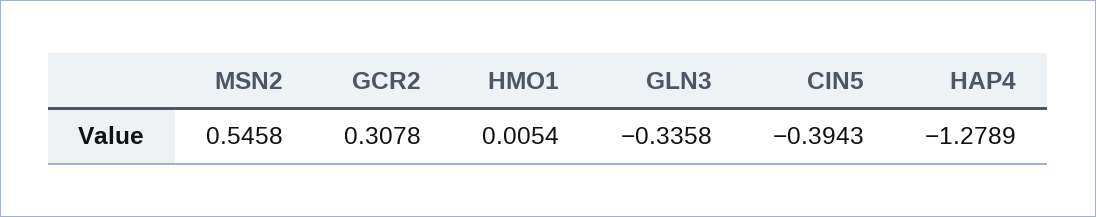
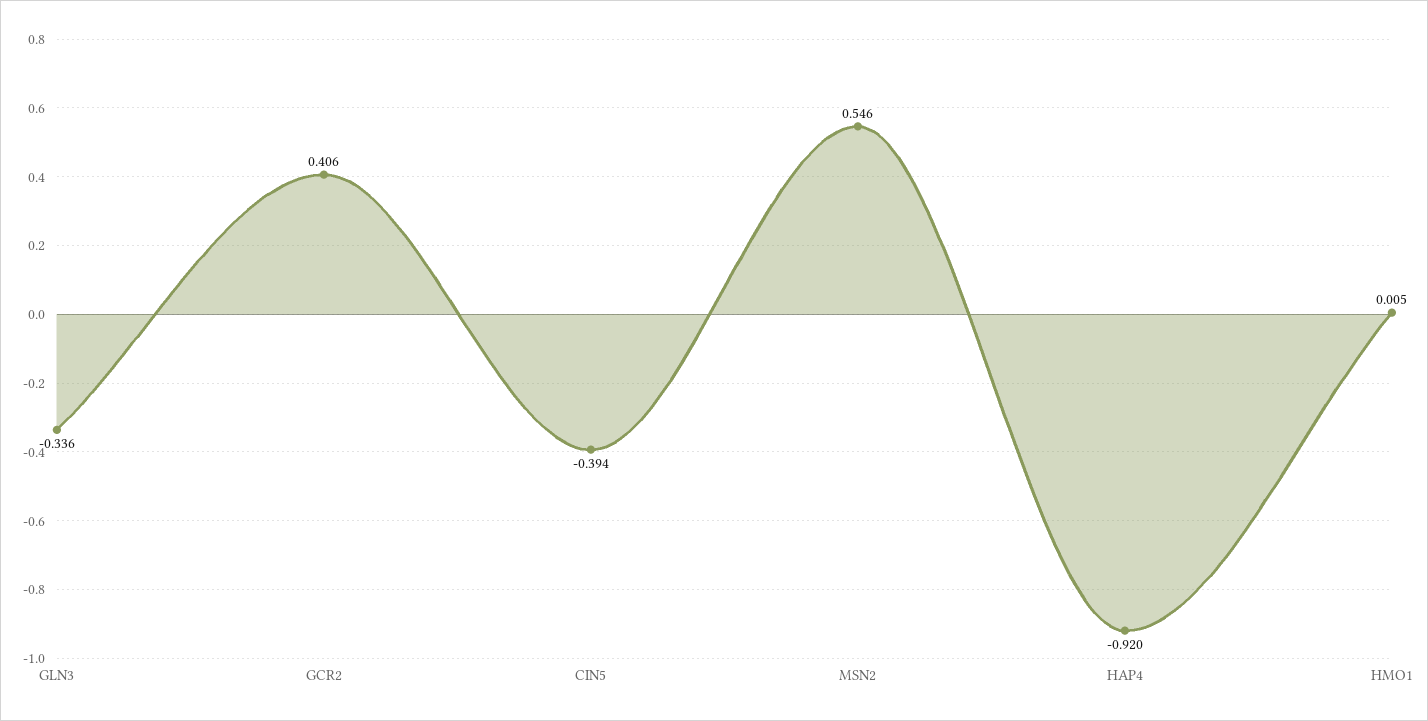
  {
    "MSN2": 0.5458,
-   "GCR2": 0.3078,
+   "GCR2": 0.406,
    "HMO1": 0.0054,
    "GLN3": -0.3358,
    "CIN5": -0.3943,
-   "HAP4": -1.2789
+   "HAP4": -0.92
  }

